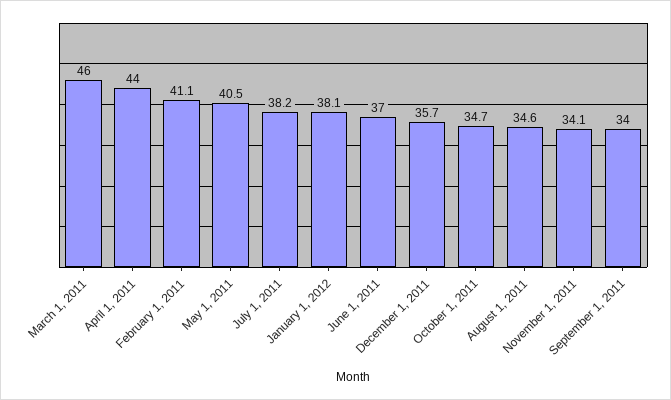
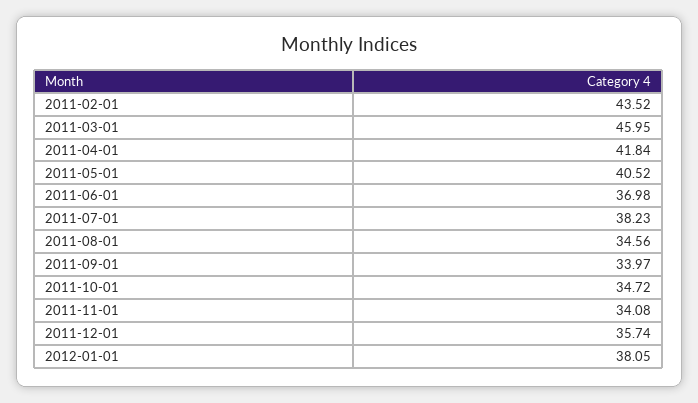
  {
    "March 1, 2011": 45.95,
-   "April 1, 2011": 44,
+   "April 1, 2011": 41.84,
-   "February 1, 2011": 41.1,
+   "February 1, 2011": 43.52,
    "May 1, 2011": 40.52,
    "July 1, 2011": 38.23,
    "January 1, 2012": 38.05,
    "June 1, 2011": 36.98,
    "December 1, 2011": 35.74,
    "October 1, 2011": 34.72,
    "August 1, 2011": 34.56,
    "November 1, 2011": 34.08,
    "September 1, 2011": 33.97
  }

